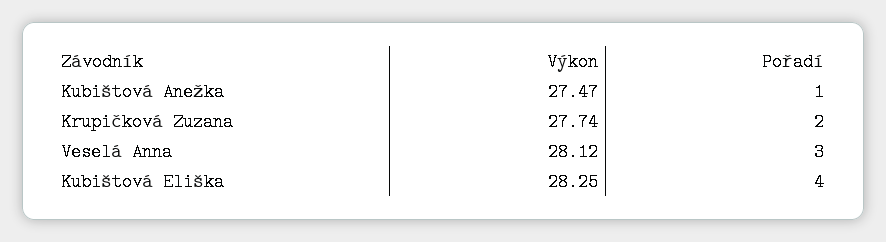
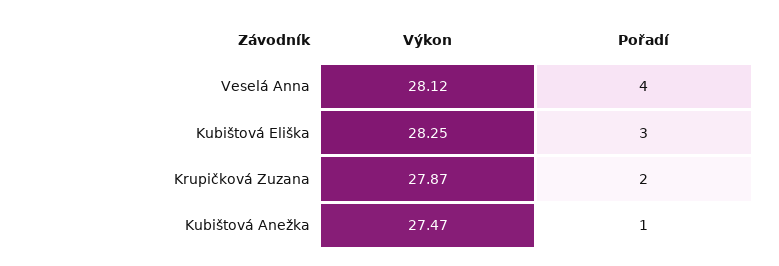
  {
    "Výkon": {
      "Kubištová Anežka": 27.47,
-     "Krupičková Zuzana": 27.74,
+     "Krupičková Zuzana": 27.87,
      "Veselá Anna": 28.12,
      "Kubištová Eliška": 28.25
    },
    "Pořadí": {
      "Kubištová Anežka": 1,
      "Krupičková Zuzana": 2,
-     "Veselá Anna": 3,
+     "Veselá Anna": 4,
-     "Kubištová Eliška": 4
+     "Kubištová Eliška": 3
    }
  }

